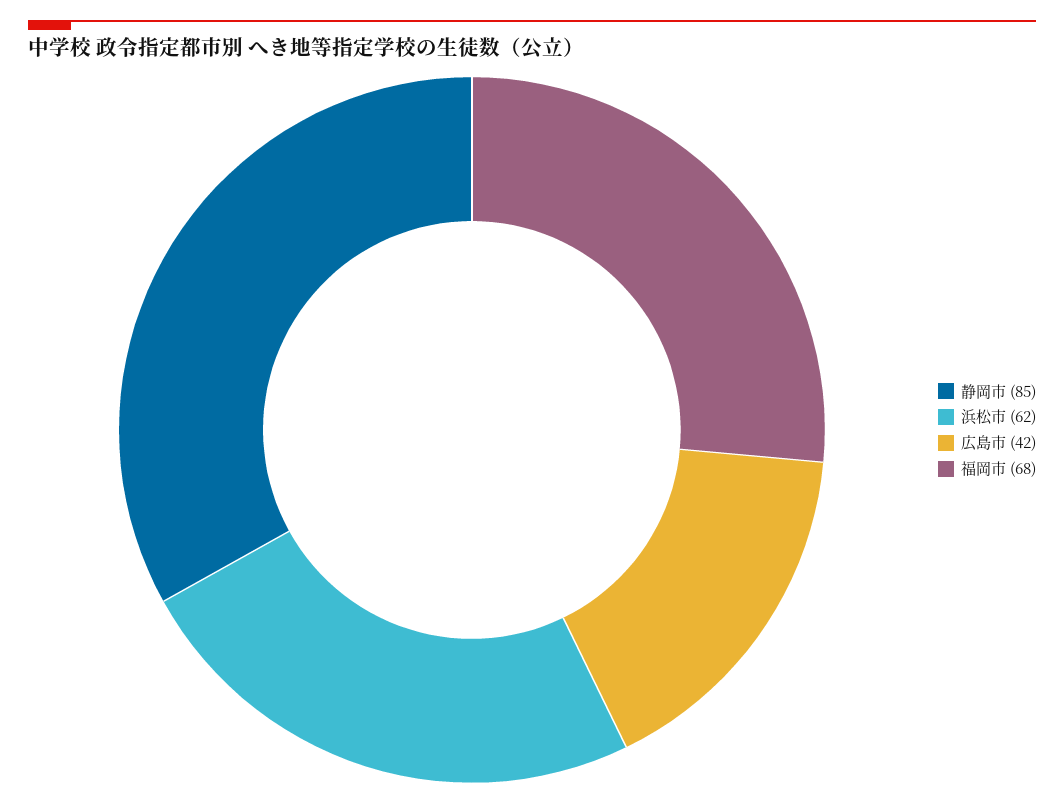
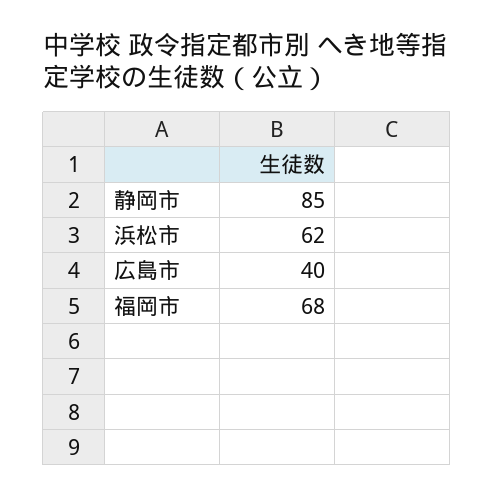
  {
    "静岡市": 85,
    "浜松市": 62,
-   "広島市": 42,
+   "広島市": 40,
    "福岡市": 68
  }

